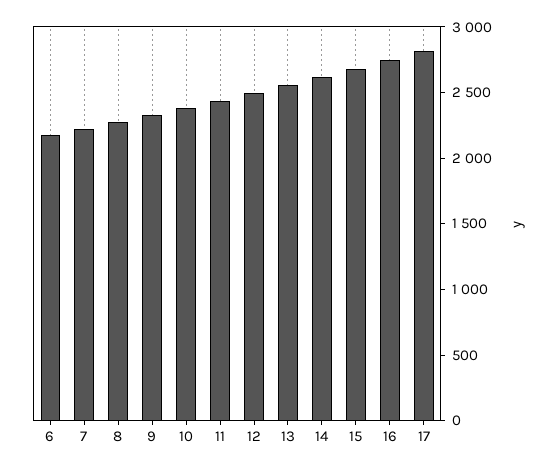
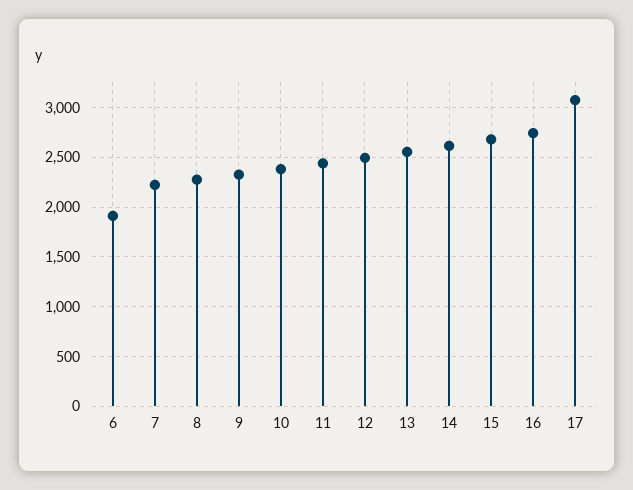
  {
-   "6": 2200,
+   "6": 1900,
    "7": 2200,
    "8": 2300,
    "9": 2300,
    "10": 2400,
    "11": 2400,
    "12": 2500,
    "13": 2600,
    "14": 2600,
    "15": 2700,
    "16": 2700,
-   "17": 2800
+   "17": 3100
  }

